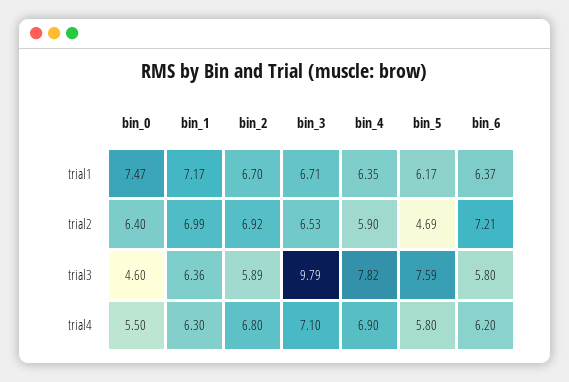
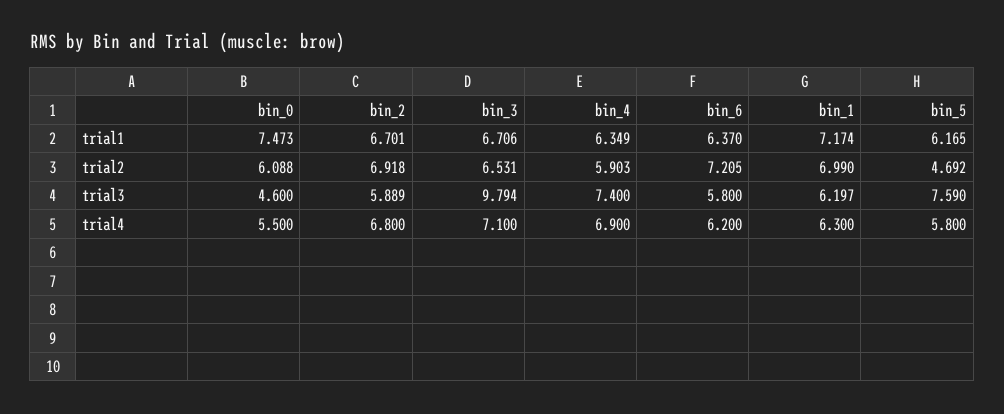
  {
    "bin_0": {
      "trial1": 7.473,
-     "trial2": 6.4,
+     "trial2": 6.088,
      "trial3": 4.6,
      "trial4": 5.5
    },
    "bin_1": {
      "trial1": 7.174,
      "trial2": 6.99,
-     "trial3": 6.36,
+     "trial3": 6.197,
      "trial4": 6.3
    },
    "bin_2": {
      "trial1": 6.701,
      "trial2": 6.918,
      "trial3": 5.889,
      "trial4": 6.8
    },
    "bin_3": {
      "trial1": 6.706,
      "trial2": 6.531,
      "trial3": 9.794,
      "trial4": 7.1
    },
    "bin_4": {
      "trial1": 6.349,
      "trial2": 5.903,
-     "trial3": 7.82,
+     "trial3": 7.4,
      "trial4": 6.9
    },
    "bin_5": {
      "trial1": 6.165,
      "trial2": 4.692,
      "trial3": 7.59,
      "trial4": 5.8
    },
    "bin_6": {
      "trial1": 6.37,
      "trial2": 7.205,
      "trial3": 5.8,
      "trial4": 6.2
    }
  }

